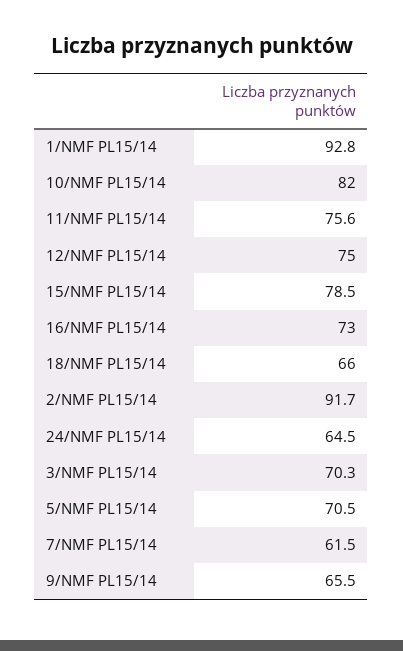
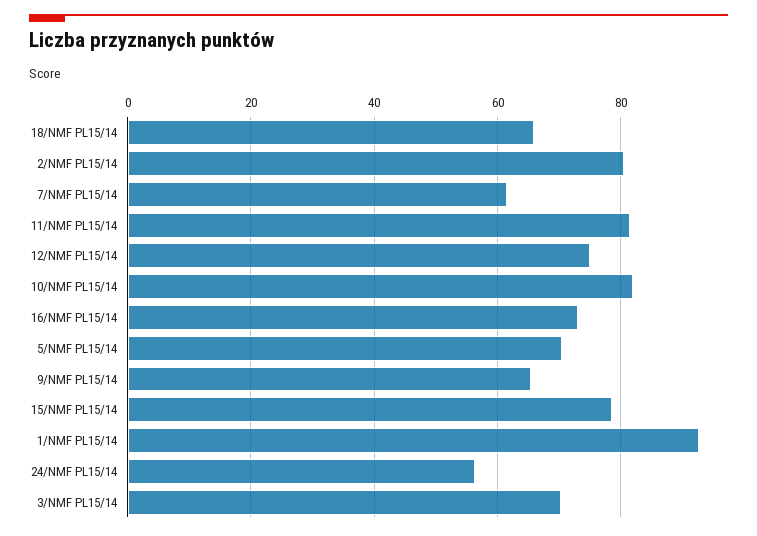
  {
    "1/NMF PL15/14": 92.8,
    "10/NMF PL15/14": 82,
-   "11/NMF PL15/14": 75.6,
+   "11/NMF PL15/14": 82,
    "12/NMF PL15/14": 75,
    "15/NMF PL15/14": 78.5,
    "16/NMF PL15/14": 73,
    "18/NMF PL15/14": 66,
-   "2/NMF PL15/14": 91.7,
+   "2/NMF PL15/14": 80,
-   "24/NMF PL15/14": 64.5,
+   "24/NMF PL15/14": 56,
    "3/NMF PL15/14": 70.3,
    "5/NMF PL15/14": 70.5,
    "7/NMF PL15/14": 61.5,
    "9/NMF PL15/14": 65.5
  }

